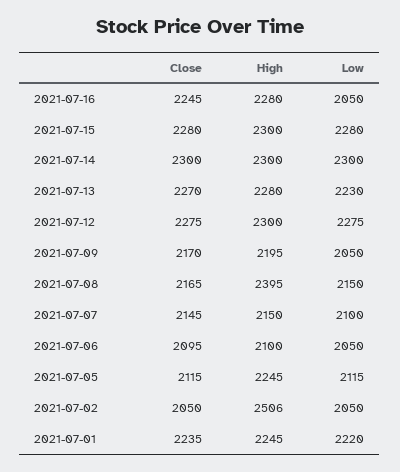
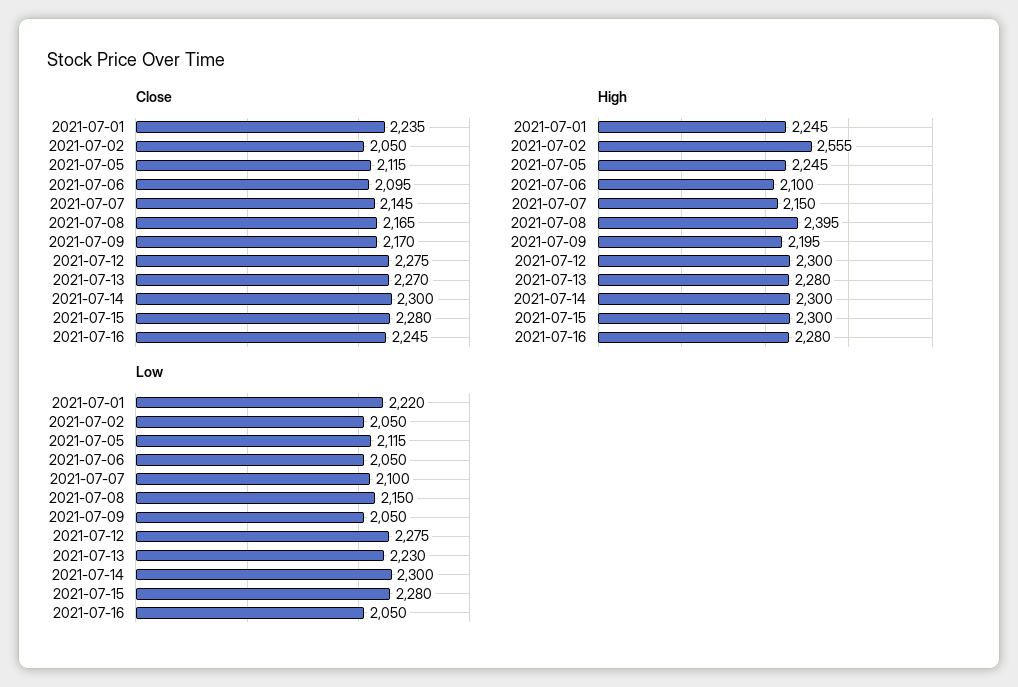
  {
    "Close": {
      "2021-07-16": 2245,
      "2021-07-15": 2280,
      "2021-07-14": 2300,
      "2021-07-13": 2270,
      "2021-07-12": 2275,
      "2021-07-09": 2170,
      "2021-07-08": 2165,
      "2021-07-07": 2145,
      "2021-07-06": 2095,
      "2021-07-05": 2115,
      "2021-07-02": 2050,
      "2021-07-01": 2235
    },
    "High": {
      "2021-07-16": 2280,
      "2021-07-15": 2300,
      "2021-07-14": 2300,
      "2021-07-13": 2280,
      "2021-07-12": 2300,
      "2021-07-09": 2195,
      "2021-07-08": 2395,
      "2021-07-07": 2150,
      "2021-07-06": 2100,
      "2021-07-05": 2245,
-     "2021-07-02": 2506,
+     "2021-07-02": 2555,
      "2021-07-01": 2245
    },
    "Low": {
      "2021-07-16": 2050,
      "2021-07-15": 2280,
      "2021-07-14": 2300,
      "2021-07-13": 2230,
      "2021-07-12": 2275,
      "2021-07-09": 2050,
      "2021-07-08": 2150,
      "2021-07-07": 2100,
      "2021-07-06": 2050,
      "2021-07-05": 2115,
      "2021-07-02": 2050,
      "2021-07-01": 2220
    }
  }

